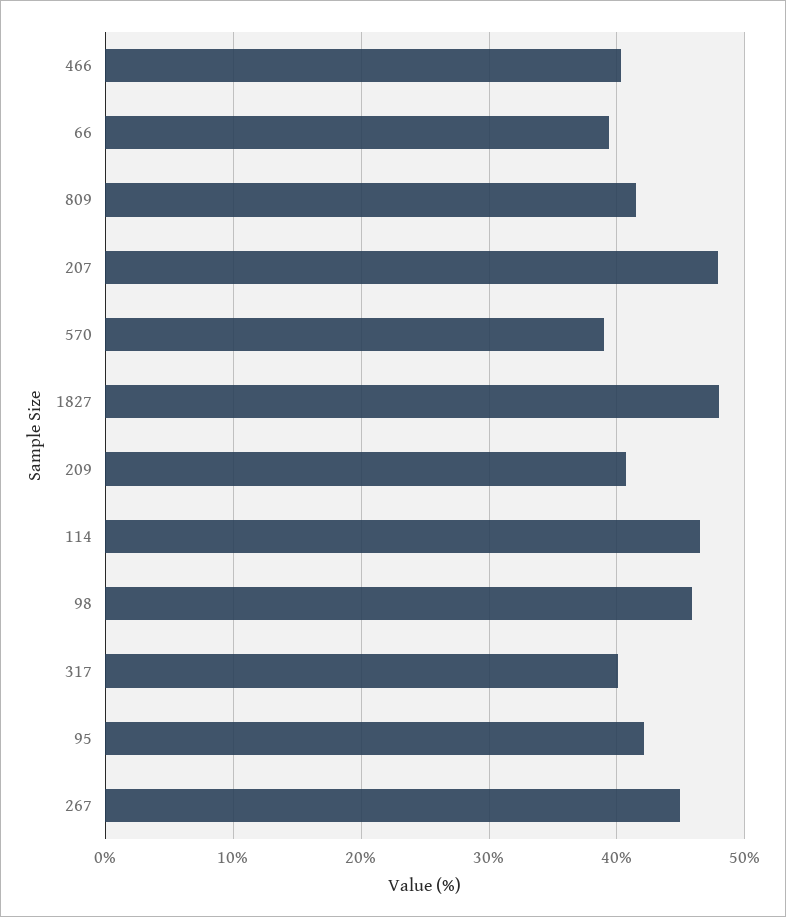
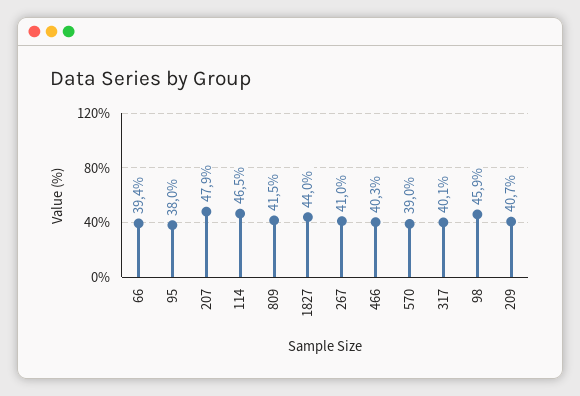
  {
    "466": 40.3,
    "66": 39.4,
    "809": 41.5,
    "207": 47.9,
    "570": 39,
-   "1827": 48,
+   "1827": 44,
    "209": 40.7,
    "114": 46.5,
    "98": 45.9,
    "317": 40.1,
-   "95": 42,
+   "95": 38,
-   "267": 45
+   "267": 41
  }

